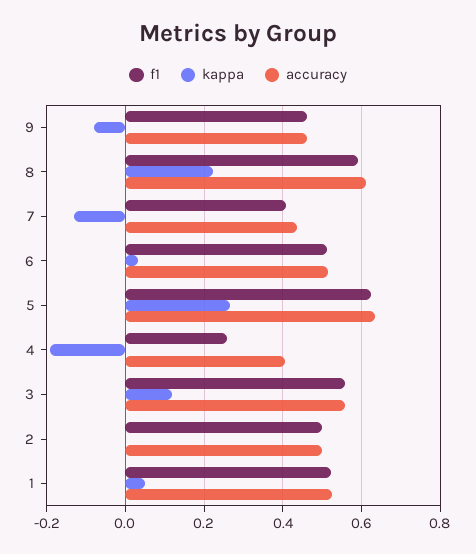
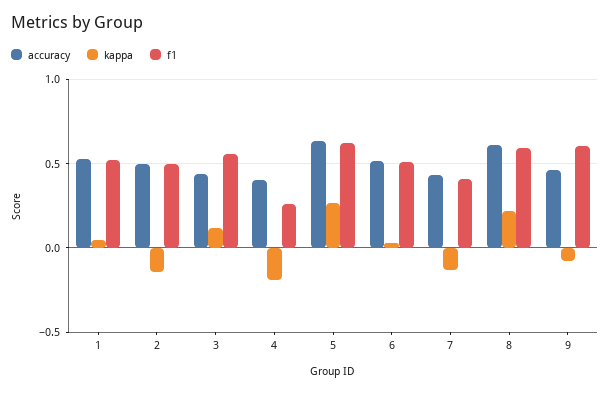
  {
    "f1": {
-     "9": 0.46,
+     "9": 0.6,
      "8": 0.6,
      "7": 0.4,
      "6": 0.52,
      "5": 0.62,
      "4": 0.26,
      "3": 0.56,
      "2": 0.5,
      "1": 0.52
    },
    "kappa": {
      "9": -0.08,
      "8": 0.22,
      "7": -0.14,
      "6": 0.04,
      "5": 0.26,
      "4": -0.2,
      "3": 0.12,
-     "2": 0,
+     "2": -0.15,
      "1": 0.06
    },
    "accuracy": {
      "9": 0.46,
      "8": 0.62,
      "7": 0.44,
      "6": 0.52,
      "5": 0.64,
      "4": 0.4,
-     "3": 0.56,
+     "3": 0.45,
      "2": 0.5,
      "1": 0.52
    }
  }

